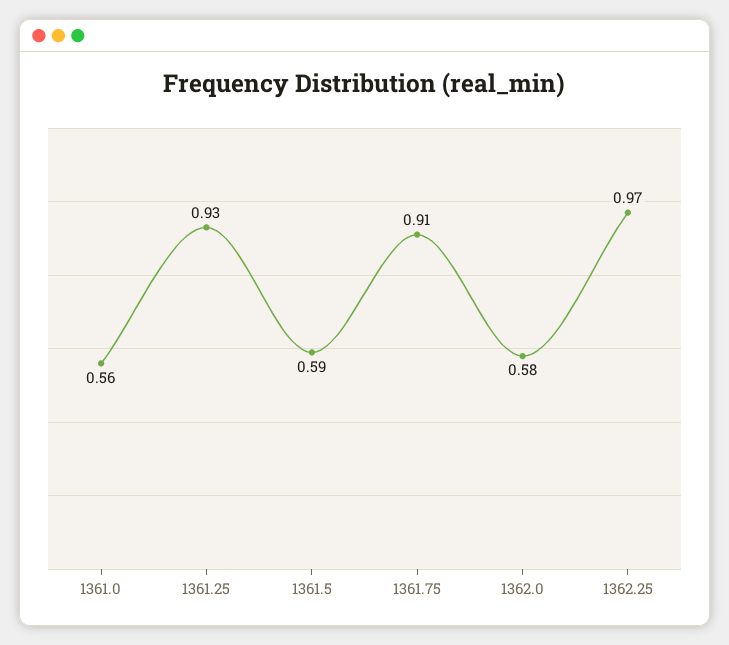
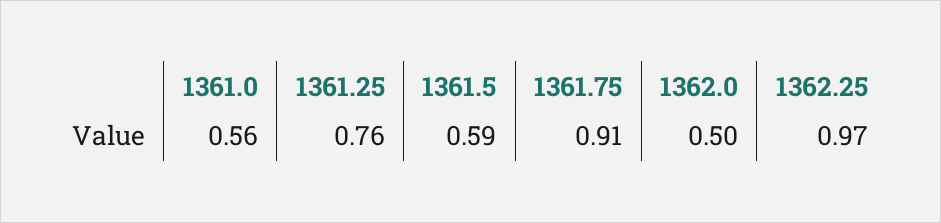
  {
    "1361.0": 0.56,
-   "1361.25": 0.93,
+   "1361.25": 0.76,
    "1361.5": 0.59,
    "1361.75": 0.91,
-   "1362.0": 0.58,
+   "1362.0": 0.5,
    "1362.25": 0.97
  }

